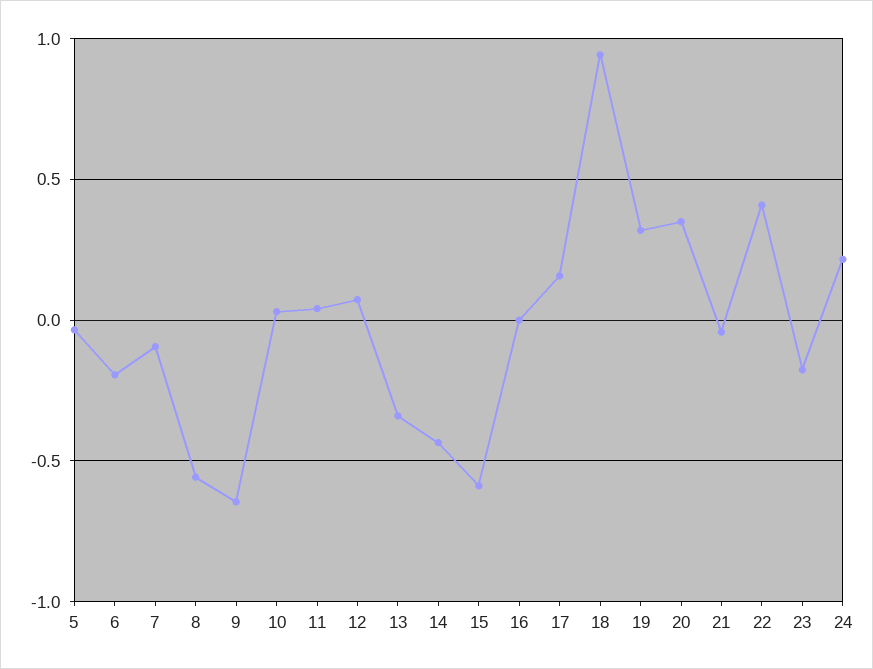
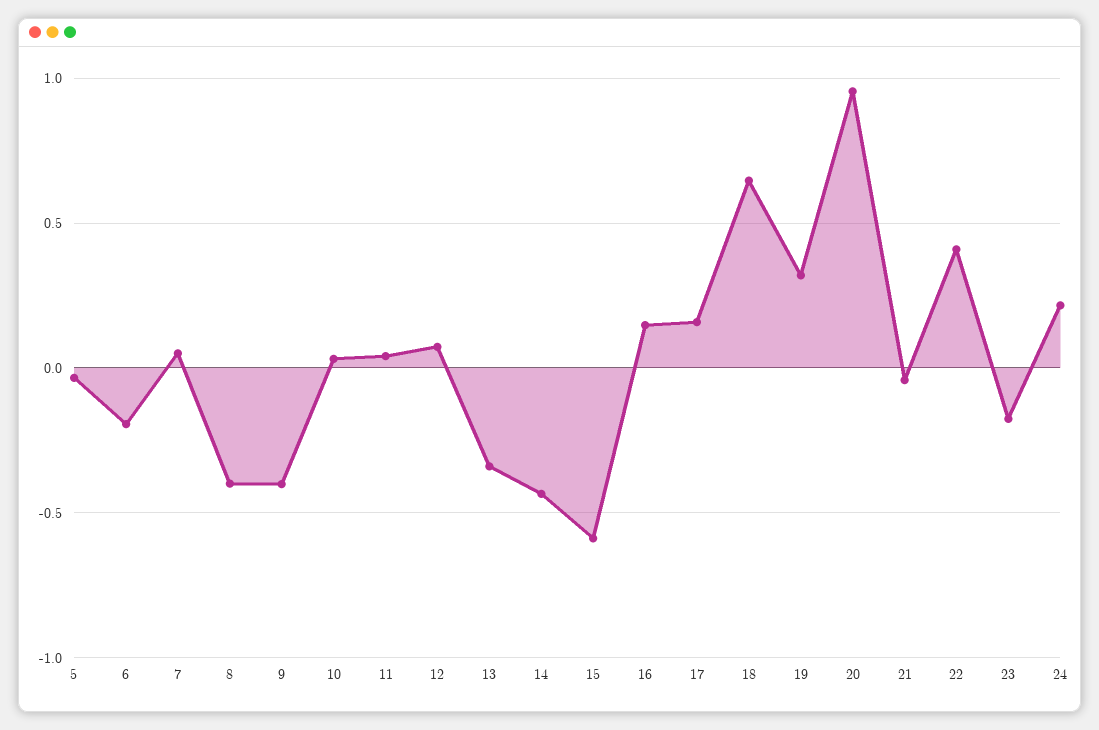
  {
    "5": -0.05,
    "6": -0.2,
-   "7": -0.1,
+   "7": 0.05,
-   "8": -0.55,
+   "8": -0.4,
-   "9": -0.65,
+   "9": -0.4,
    "10": 0.05,
    "11": 0.05,
    "12": 0.05,
    "13": -0.35,
    "14": -0.45,
    "15": -0.6,
-   "16": 0,
+   "16": 0.15,
    "17": 0.15,
-   "18": 0.95,
+   "18": 0.65,
    "19": 0.3,
-   "20": 0.35,
+   "20": 0.95,
    "21": -0.05,
    "22": 0.4,
    "23": -0.2,
    "24": 0.2
  }

